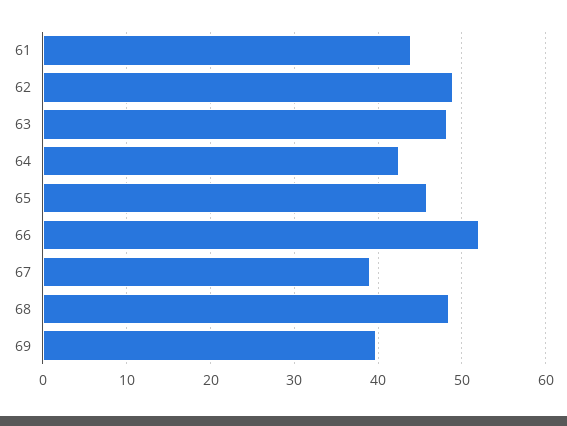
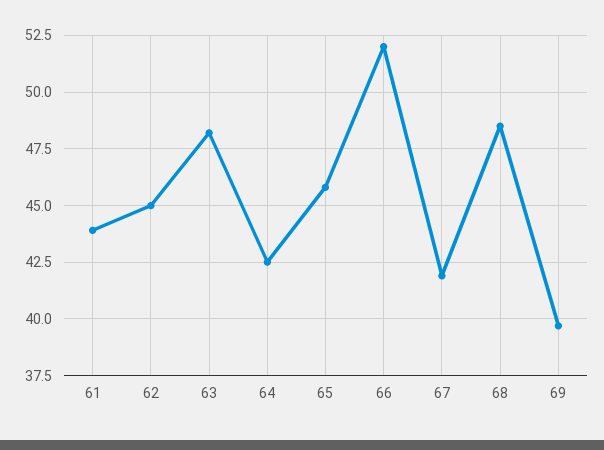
  {
    "61": 44,
-   "62": 49,
+   "62": 45,
    "63": 48,
    "64": 42.5,
    "65": 46,
    "66": 52,
-   "67": 39,
+   "67": 42,
    "68": 48.5,
    "69": 39.5
  }

